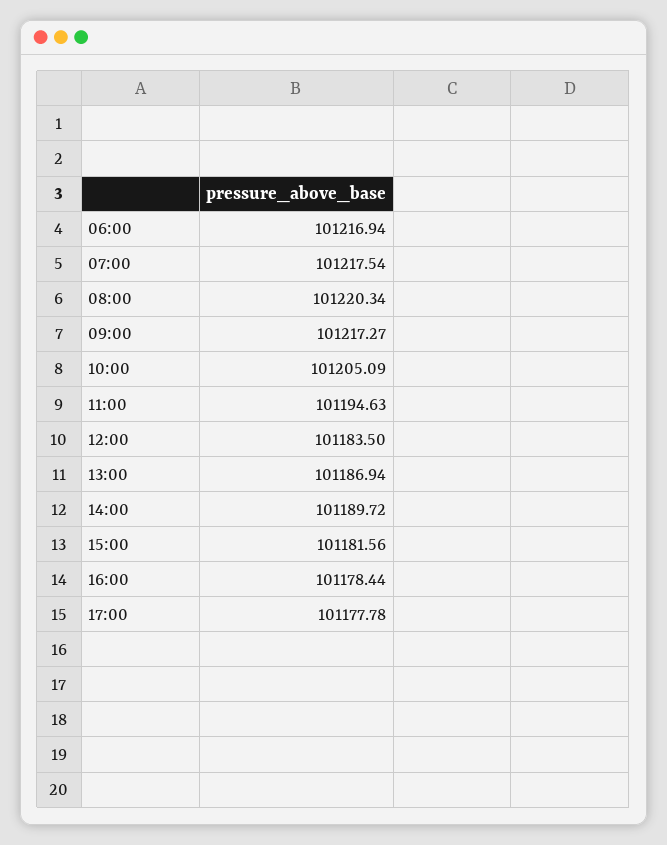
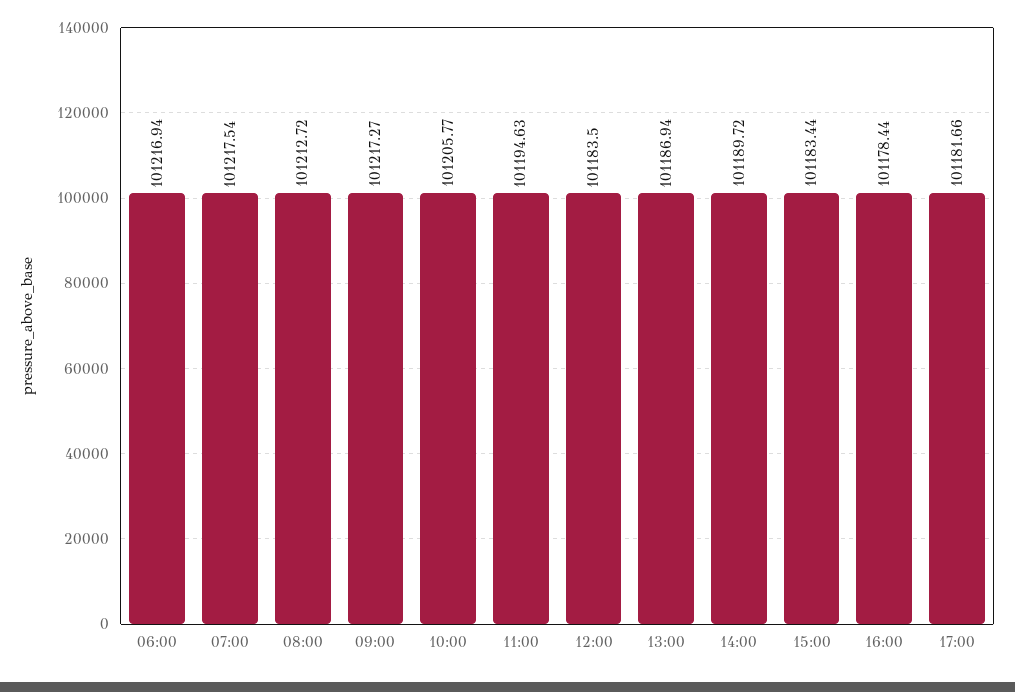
  {
    "06:00": 101216.94,
    "07:00": 101217.54,
-   "08:00": 101220.34,
+   "08:00": 101212.72,
    "09:00": 101217.27,
-   "10:00": 101205.09,
+   "10:00": 101205.77,
    "11:00": 101194.63,
    "12:00": 101183.5,
    "13:00": 101186.94,
    "14:00": 101189.72,
-   "15:00": 101181.56,
+   "15:00": 101183.44,
    "16:00": 101178.44,
-   "17:00": 101177.78
+   "17:00": 101181.66
  }

